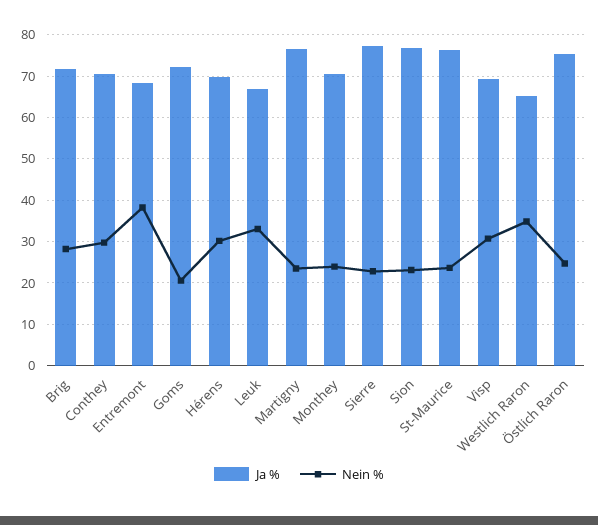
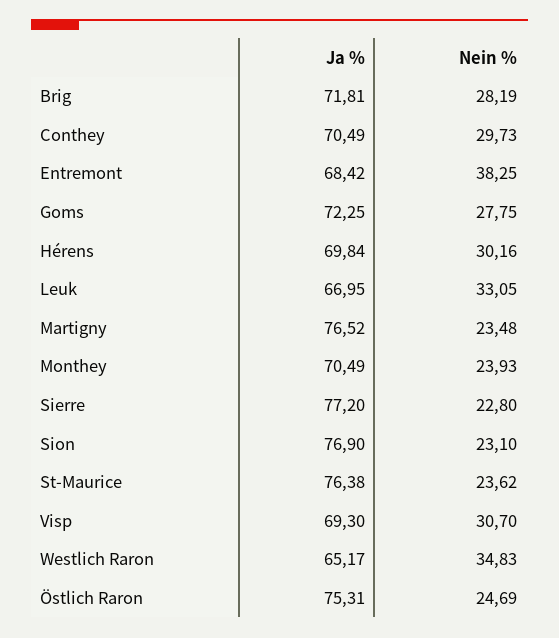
  {
    "Ja %": {
      "Brig": 71.81,
      "Conthey": 70.49,
      "Entremont": 68.42,
      "Goms": 72.25,
      "Hérens": 69.84,
      "Leuk": 66.95,
      "Martigny": 76.52,
      "Monthey": 70.49,
      "Sierre": 77.2,
      "Sion": 76.9,
      "St-Maurice": 76.38,
      "Visp": 69.3,
      "Westlich Raron": 65.17,
      "Östlich Raron": 75.31
    },
    "Nein %": {
      "Brig": 28.19,
      "Conthey": 29.73,
      "Entremont": 38.25,
-     "Goms": 20,
+     "Goms": 27.75,
      "Hérens": 30.16,
      "Leuk": 33.05,
      "Martigny": 23.48,
      "Monthey": 23.93,
      "Sierre": 22.8,
      "Sion": 23.1,
      "St-Maurice": 23.62,
      "Visp": 30.7,
      "Westlich Raron": 34.83,
      "Östlich Raron": 24.69
    }
  }

